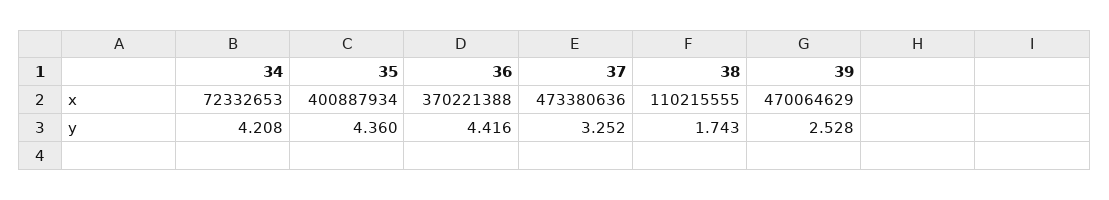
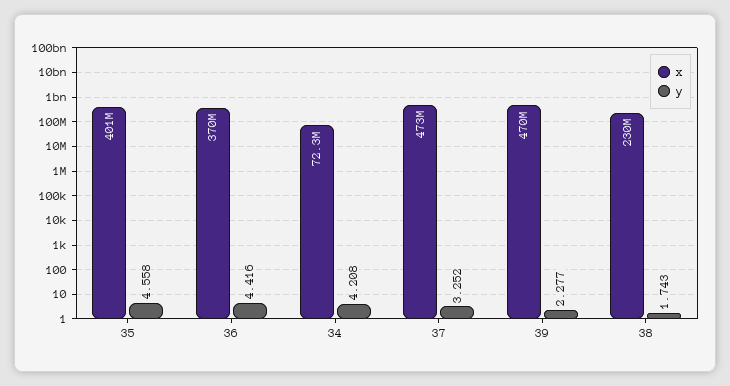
  {
    "x": {
      "34": 72332653,
      "35": 400887934,
      "36": 370221388,
      "37": 473380636,
-     "38": 110215555,
+     "38": 230000000,
      "39": 470064629
    },
    "y": {
      "34": 4.208,
-     "35": 4.36,
+     "35": 4.558,
      "36": 4.416,
      "37": 3.252,
      "38": 1.743,
-     "39": 2.528
+     "39": 2.277
    }
  }

